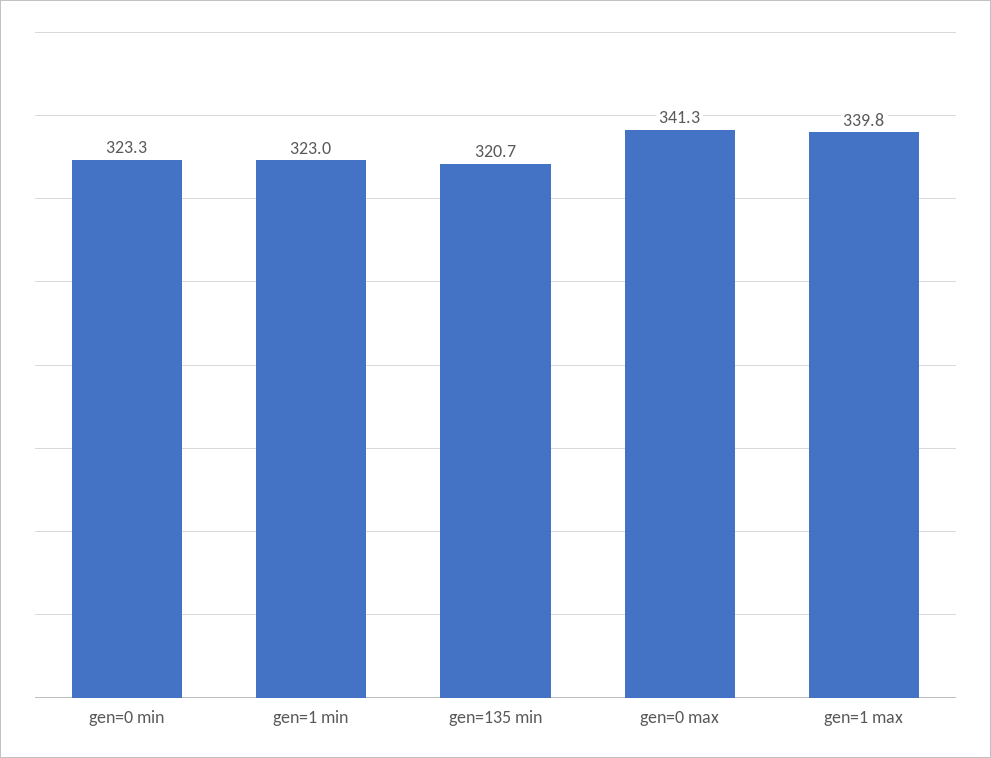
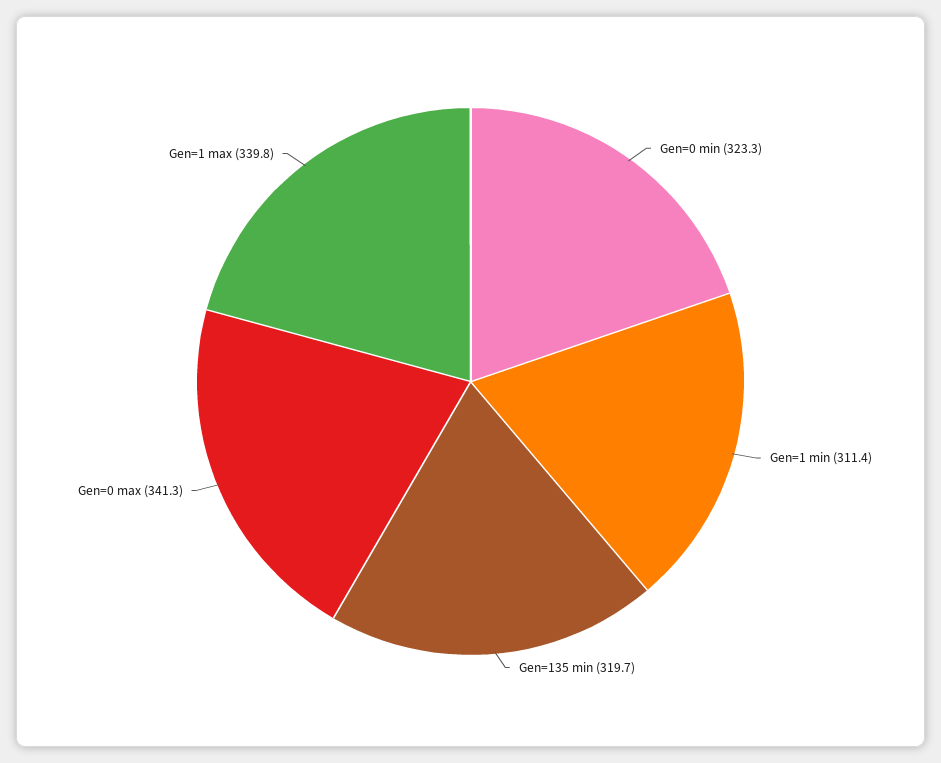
  {
    "gen=0 min": 323.3,
-   "gen=1 min": 323,
+   "gen=1 min": 311.4,
-   "gen=135 min": 320.7,
+   "gen=135 min": 319.7,
    "gen=0 max": 341.3,
    "gen=1 max": 339.8
  }

